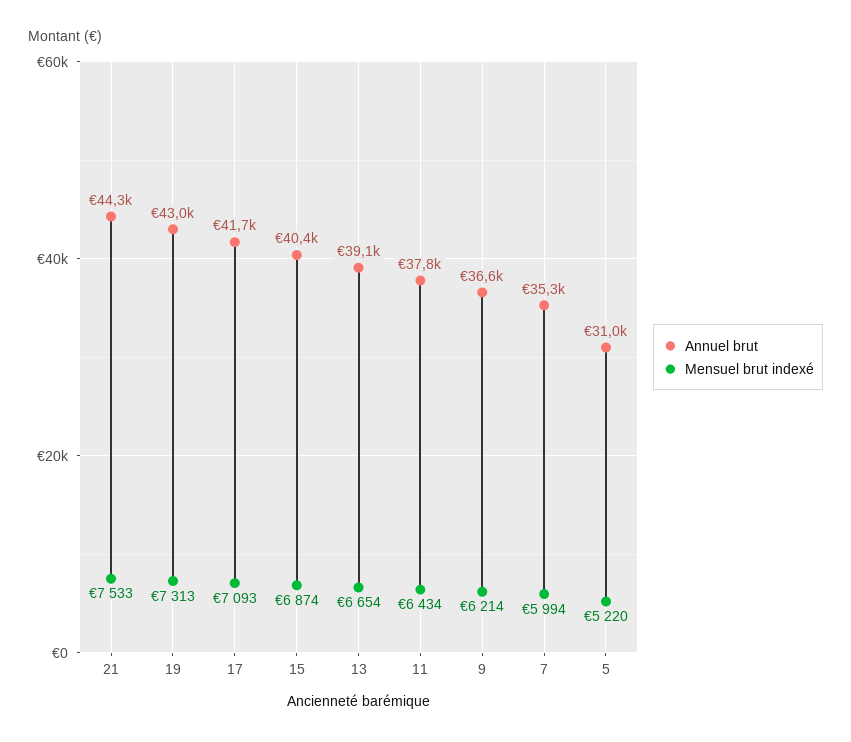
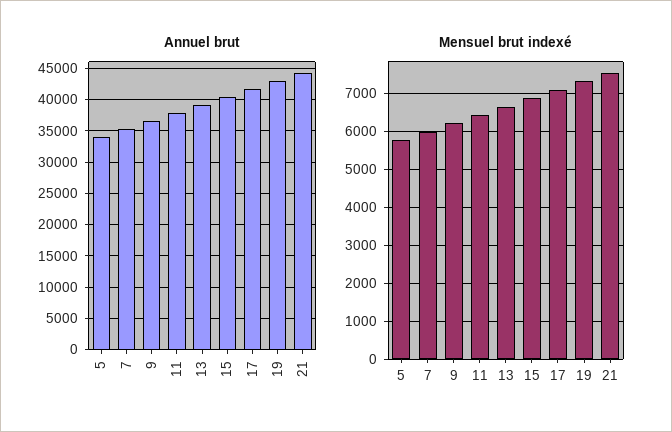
  {
    "Annuel brut": {
      "21": 44300,
      "19": 43000,
      "17": 41700,
      "15": 40400,
      "13": 39100,
      "11": 37800,
      "9": 36600,
      "7": 35300,
-     "5": 31000
+     "5": 34000
    },
    "Mensuel brut indexé": {
      "21": 7533,
      "19": 7313,
      "17": 7093,
      "15": 6874,
      "13": 6654,
      "11": 6434,
      "9": 6214,
      "7": 5994,
-     "5": 5220
+     "5": 5800
    }
  }

